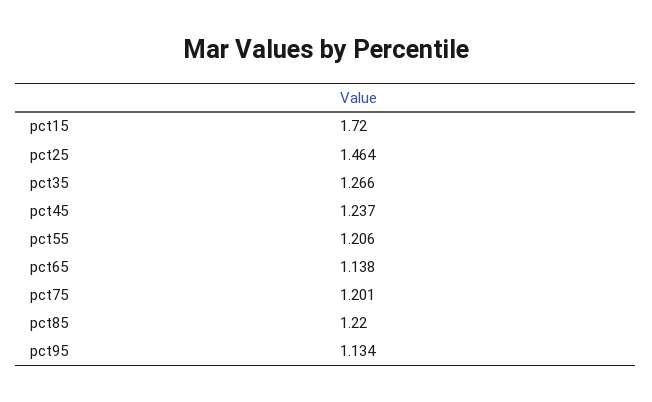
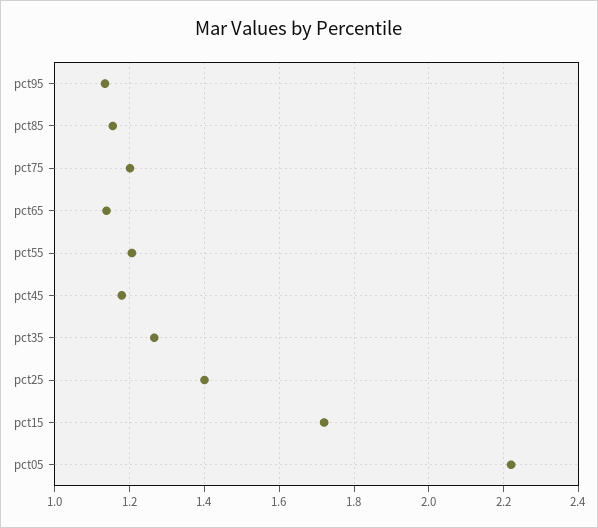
  {
    "pct15": 1.72,
-   "pct25": 1.464,
+   "pct25": 1.4,
    "pct35": 1.266,
-   "pct45": 1.237,
+   "pct45": 1.18,
    "pct55": 1.206,
    "pct65": 1.138,
    "pct75": 1.201,
-   "pct85": 1.22,
+   "pct85": 1.16,
-   "pct95": 1.134
+   "pct95": 1.134,
+   "pct05": 2.22
  }

